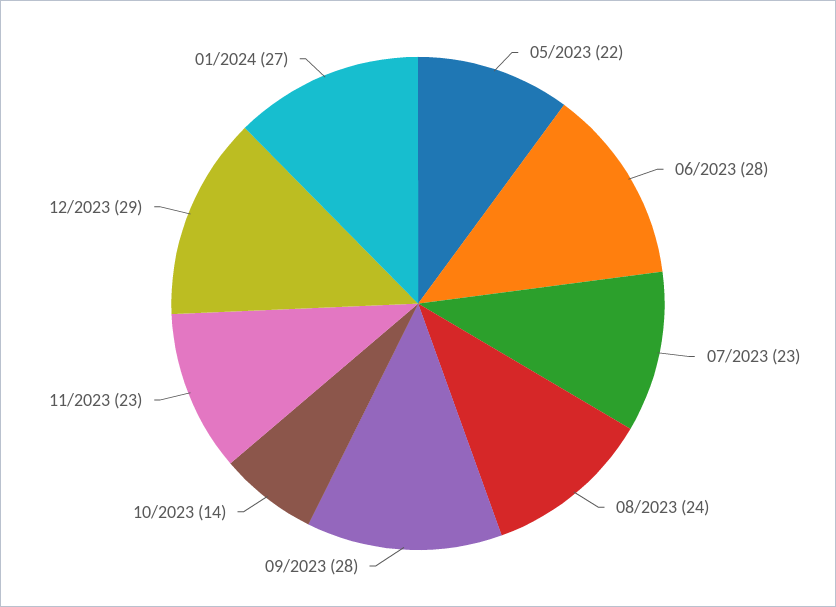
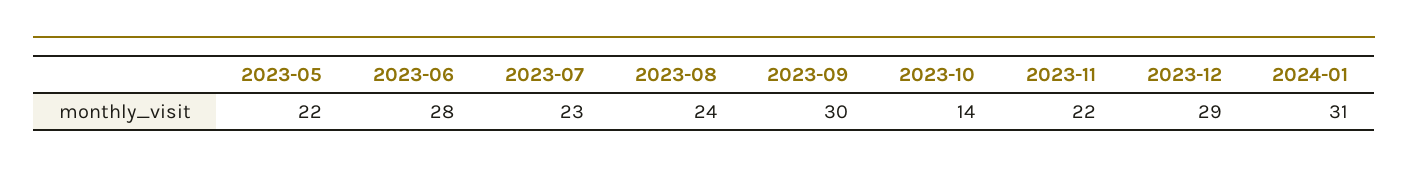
  {
    "05/2023": 22,
    "06/2023": 28,
    "07/2023": 23,
    "08/2023": 24,
-   "09/2023": 28,
+   "09/2023": 30,
    "10/2023": 14,
-   "11/2023": 23,
+   "11/2023": 22,
    "12/2023": 29,
-   "01/2024": 27
+   "01/2024": 31
  }

